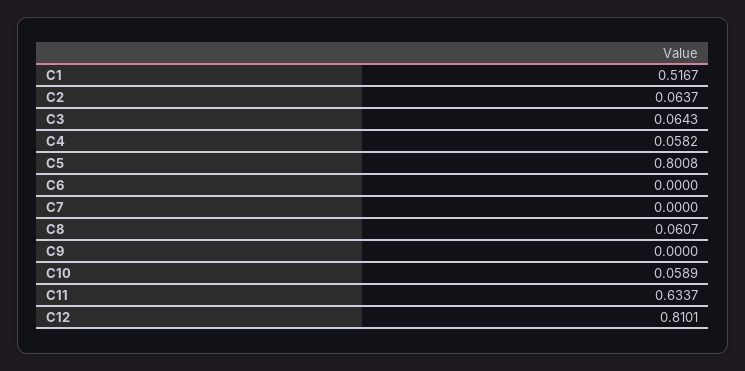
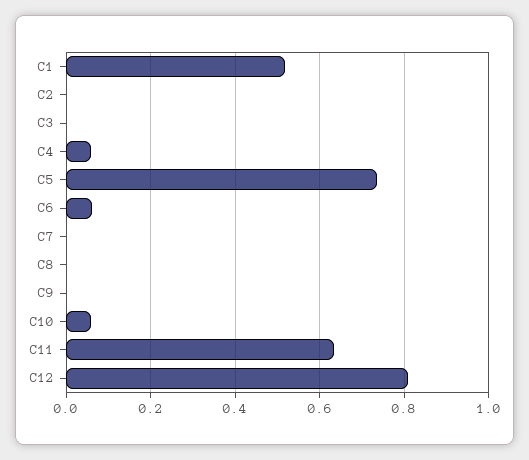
  {
    "C1": 0.5167,
-   "C2": 0.0637,
+   "C2": 0,
-   "C3": 0.0643,
+   "C3": 0,
    "C4": 0.0582,
-   "C5": 0.8008,
+   "C5": 0.74,
-   "C6": 0,
+   "C6": 0.06,
    "C7": 0,
-   "C8": 0.0607,
+   "C8": 0,
    "C9": 0,
    "C10": 0.0589,
    "C11": 0.6337,
    "C12": 0.8101
  }

